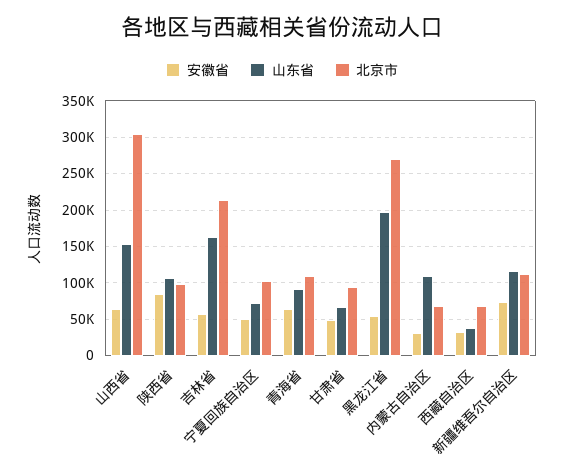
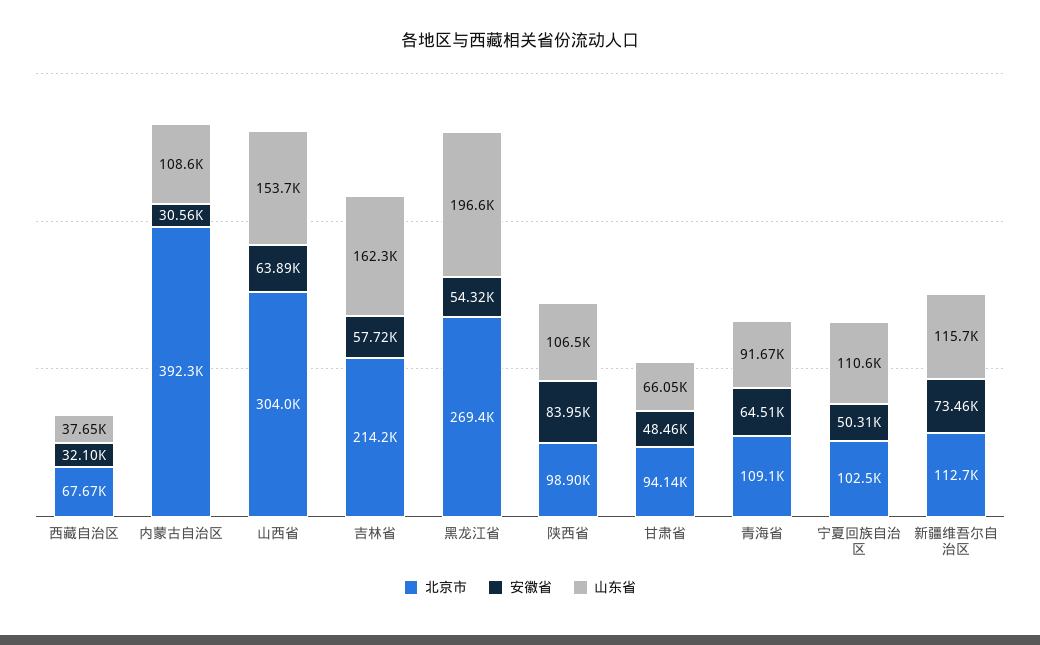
  {
    "安徽省": {
      "山西省": 63890,
      "陕西省": 83950,
      "吉林省": 57720,
      "宁夏回族自治区": 50310,
      "青海省": 64510,
      "甘肃省": 48460,
      "黑龙江省": 54320,
      "内蒙古自治区": 30560,
      "西藏自治区": 32100,
      "新疆维吾尔自治区": 73460
    },
    "山东省": {
      "山西省": 153700,
      "陕西省": 106500,
      "吉林省": 162300,
-     "宁夏回族自治区": 70000,
+     "宁夏回族自治区": 110600,
      "青海省": 91670,
      "甘肃省": 66050,
      "黑龙江省": 196600,
      "内蒙古自治区": 108600,
      "西藏自治区": 37650,
      "新疆维吾尔自治区": 115700
    },
    "北京市": {
      "山西省": 304000,
      "陕西省": 98900,
      "吉林省": 214200,
      "宁夏回族自治区": 102500,
      "青海省": 109100,
      "甘肃省": 94140,
      "黑龙江省": 269400,
-     "内蒙古自治区": 70000,
+     "内蒙古自治区": 392300,
      "西藏自治区": 67670,
      "新疆维吾尔自治区": 112700
    }
  }

